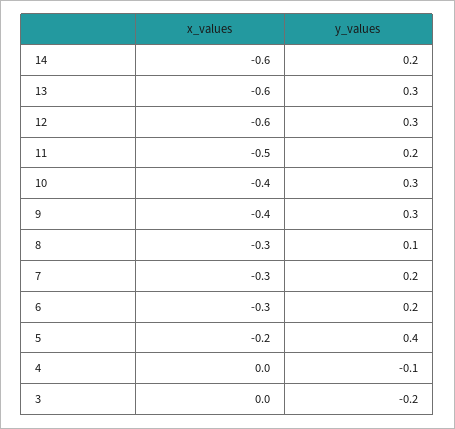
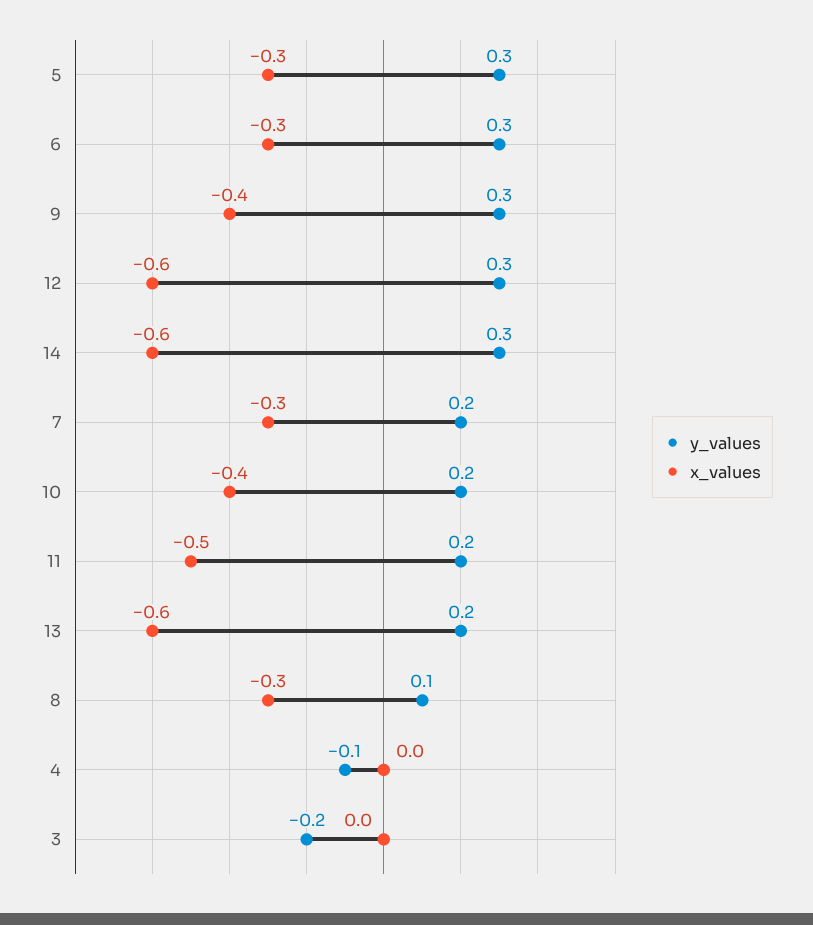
  {
    "x_values": {
      "14": -0.6,
      "13": -0.6,
      "12": -0.6,
      "11": -0.5,
      "10": -0.4,
      "9": -0.4,
      "8": -0.3,
      "7": -0.3,
      "6": -0.3,
-     "5": -0.2,
+     "5": -0.3,
      "4": 0,
      "3": 0
    },
    "y_values": {
-     "14": 0.2,
+     "14": 0.3,
-     "13": 0.3,
+     "13": 0.2,
      "12": 0.3,
      "11": 0.2,
-     "10": 0.3,
+     "10": 0.2,
      "9": 0.3,
      "8": 0.1,
      "7": 0.2,
-     "6": 0.2,
+     "6": 0.3,
-     "5": 0.4,
+     "5": 0.3,
      "4": -0.1,
      "3": -0.2
    }
  }

